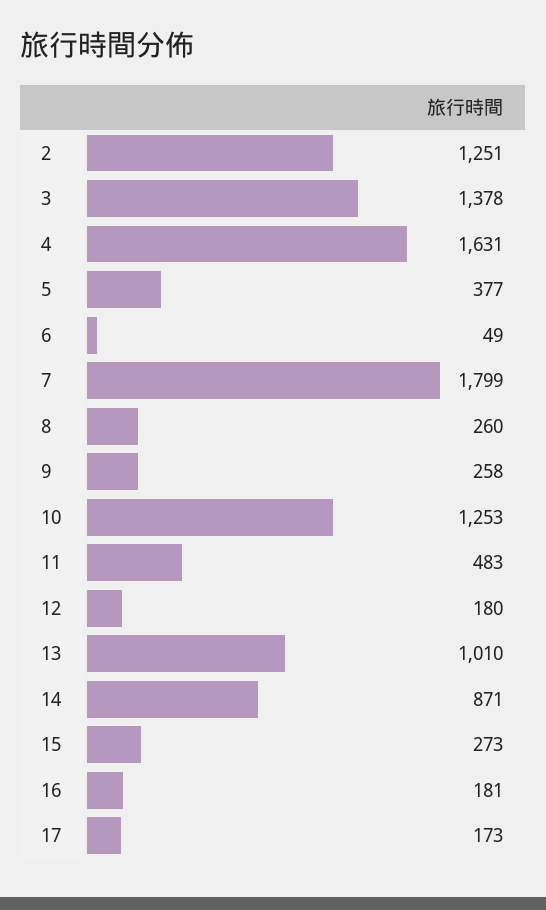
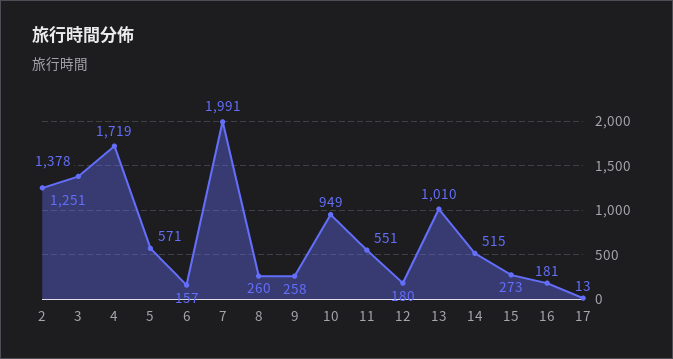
  {
    "2": 1251,
    "3": 1378,
-   "4": 1631,
+   "4": 1719,
-   "5": 377,
+   "5": 571,
-   "6": 49,
+   "6": 157,
-   "7": 1799,
+   "7": 1991,
    "8": 260,
    "9": 258,
-   "10": 1253,
+   "10": 949,
-   "11": 483,
+   "11": 551,
    "12": 180,
    "13": 1010,
-   "14": 871,
+   "14": 515,
    "15": 273,
    "16": 181,
-   "17": 173
+   "17": 13
  }

